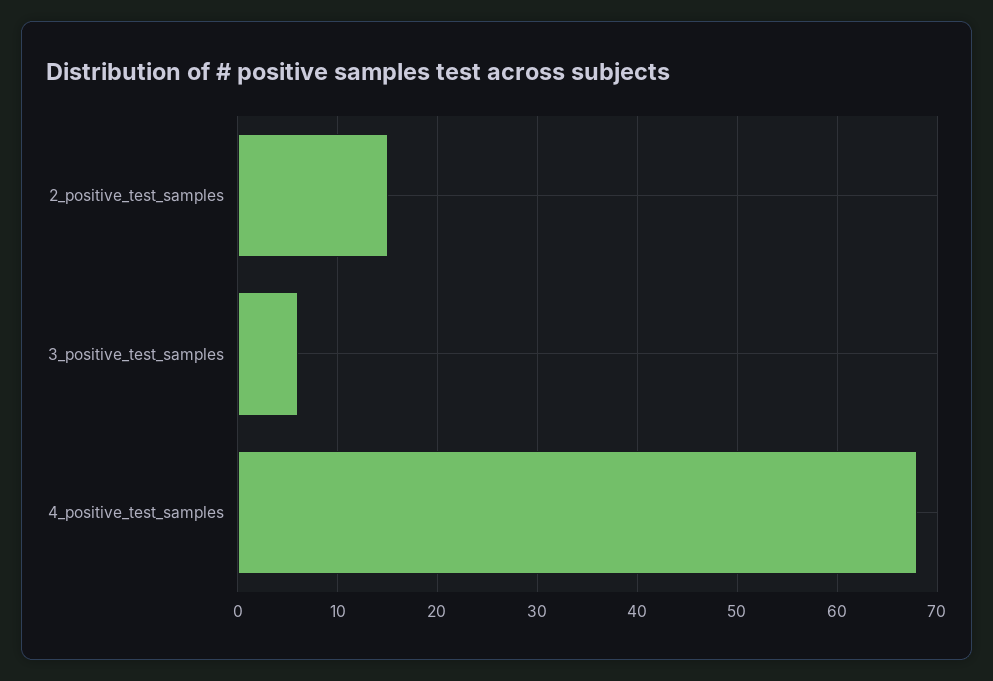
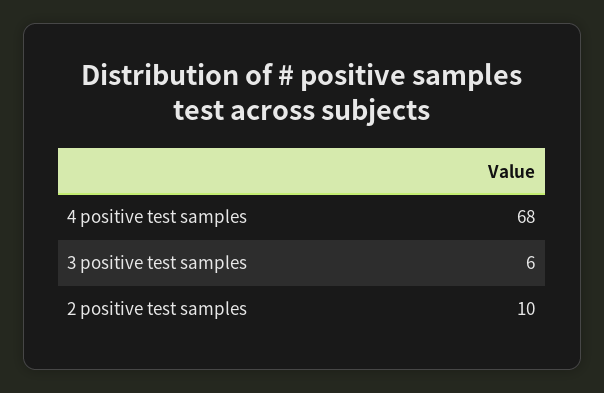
  {
-   "2_positive_test_samples": 15,
+   "2_positive_test_samples": 10,
    "3_positive_test_samples": 6,
    "4_positive_test_samples": 68
  }

